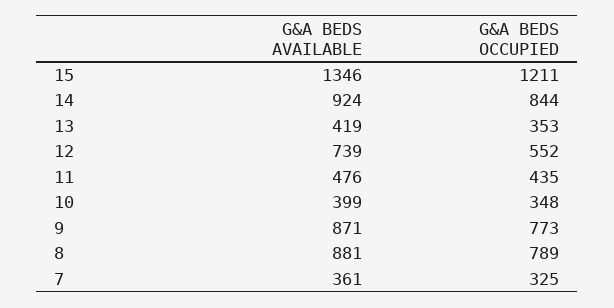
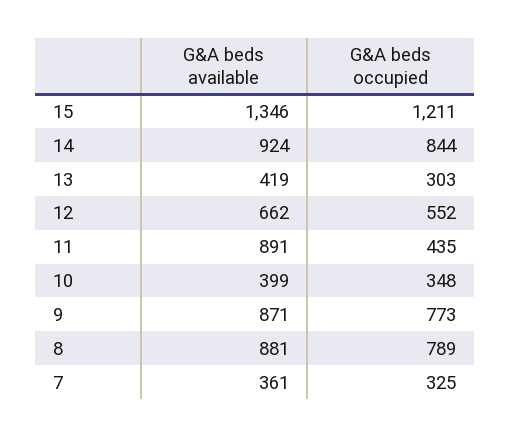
  {
    "G&A BEDS AVAILABLE": {
      "15": 1346,
      "14": 924,
      "13": 419,
-     "12": 739,
+     "12": 662,
-     "11": 476,
+     "11": 891,
      "10": 399,
      "9": 871,
      "8": 881,
      "7": 361
    },
    "G&A BEDS OCCUPIED": {
      "15": 1211,
      "14": 844,
-     "13": 353,
+     "13": 303,
      "12": 552,
      "11": 435,
      "10": 348,
      "9": 773,
      "8": 789,
      "7": 325
    }
  }

